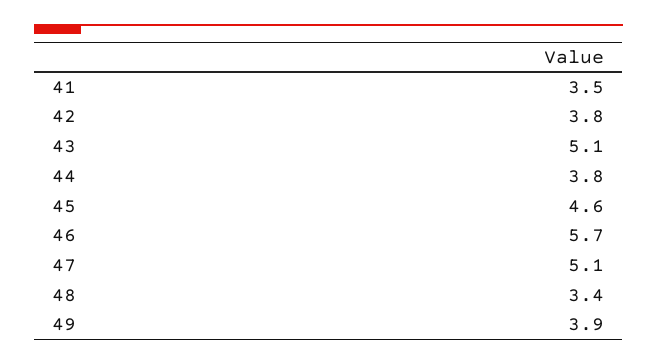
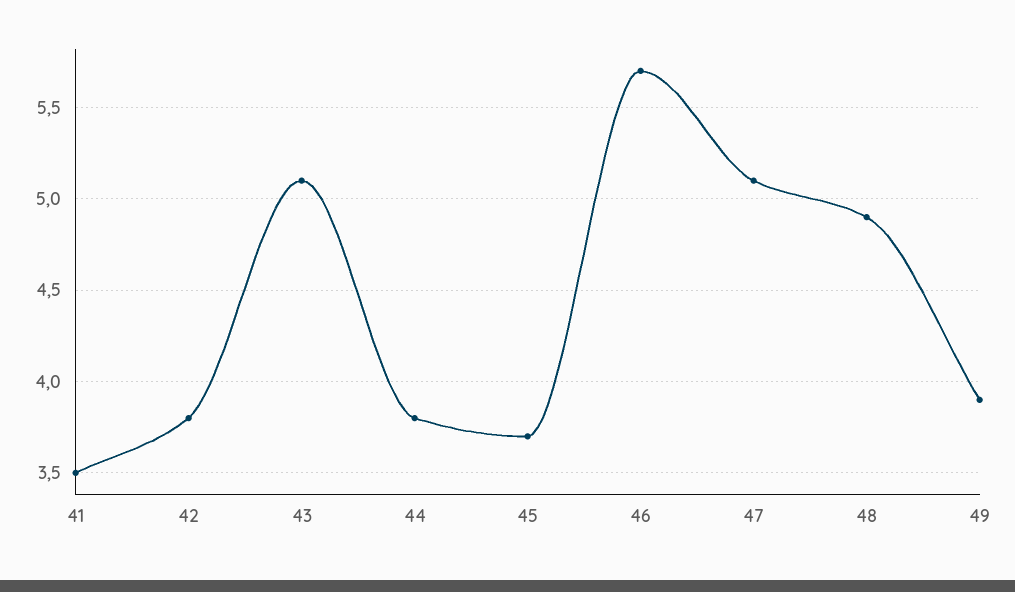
  {
    "41": 3.5,
    "42": 3.8,
    "43": 5.1,
    "44": 3.8,
-   "45": 4.6,
+   "45": 3.7,
    "46": 5.7,
    "47": 5.1,
-   "48": 3.4,
+   "48": 4.9,
    "49": 3.9
  }

